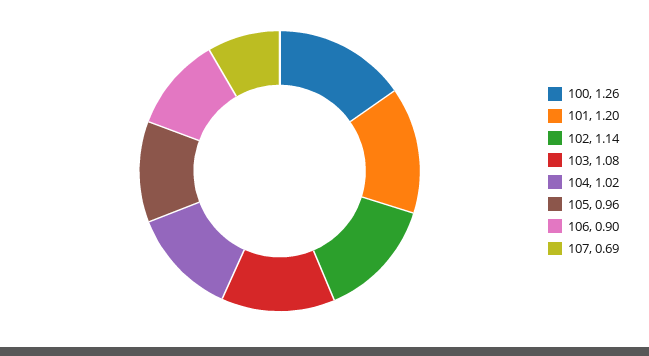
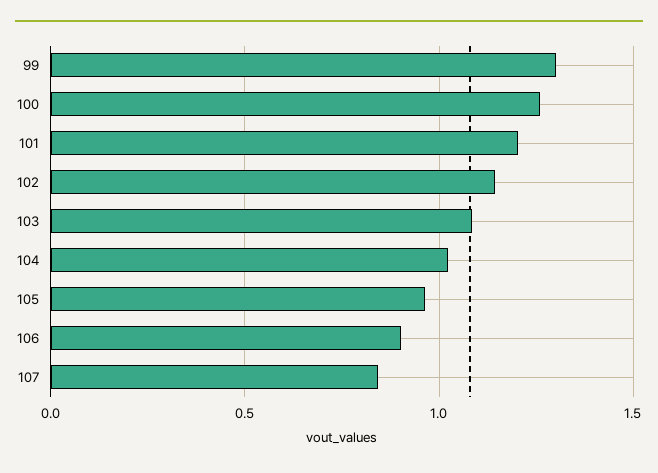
  {
    "100": 1.26,
    "101": 1.2,
    "102": 1.14,
    "103": 1.08,
    "104": 1.02,
    "105": 0.96,
    "106": 0.9,
-   "107": 0.69
+   "107": 0.85,
+   "99": 1.3
  }

